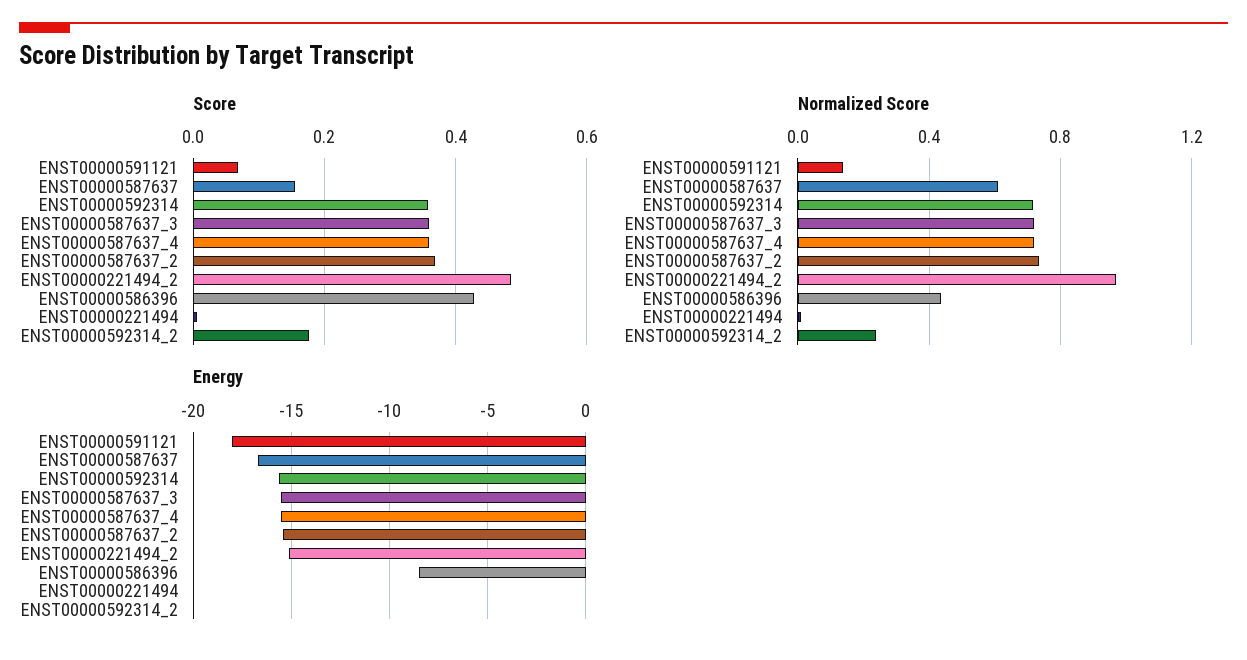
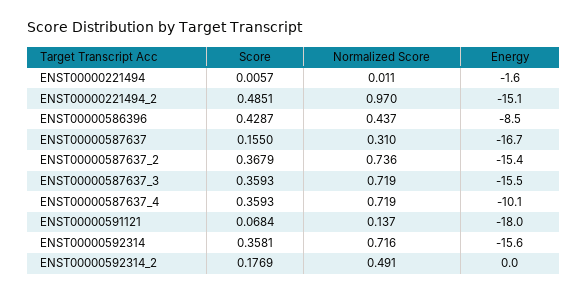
  {
    "Score": {
      "ENST00000591121": 0.0684,
      "ENST00000587637": 0.155,
      "ENST00000592314": 0.3581,
      "ENST00000587637_3": 0.3593,
      "ENST00000587637_4": 0.3593,
      "ENST00000587637_2": 0.3679,
      "ENST00000221494_2": 0.4851,
      "ENST00000586396": 0.4287,
      "ENST00000221494": 0.0057,
      "ENST00000592314_2": 0.1769
    },
    "Normalized Score": {
      "ENST00000591121": 0.137,
-     "ENST00000587637": 0.6,
+     "ENST00000587637": 0.31,
      "ENST00000592314": 0.716,
      "ENST00000587637_3": 0.719,
      "ENST00000587637_4": 0.719,
      "ENST00000587637_2": 0.736,
      "ENST00000221494_2": 0.97,
      "ENST00000586396": 0.437,
      "ENST00000221494": 0.011,
-     "ENST00000592314_2": 0.25
+     "ENST00000592314_2": 0.491
    },
    "Energy": {
      "ENST00000591121": -18,
      "ENST00000587637": -16.7,
      "ENST00000592314": -15.6,
      "ENST00000587637_3": -15.5,
-     "ENST00000587637_4": -15.5,
+     "ENST00000587637_4": -10.1,
      "ENST00000587637_2": -15.4,
      "ENST00000221494_2": -15.1,
      "ENST00000586396": -8.5,
-     "ENST00000221494": 0,
+     "ENST00000221494": -1.6,
      "ENST00000592314_2": 0
    }
  }

